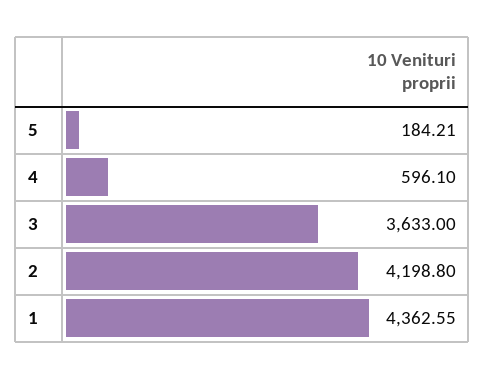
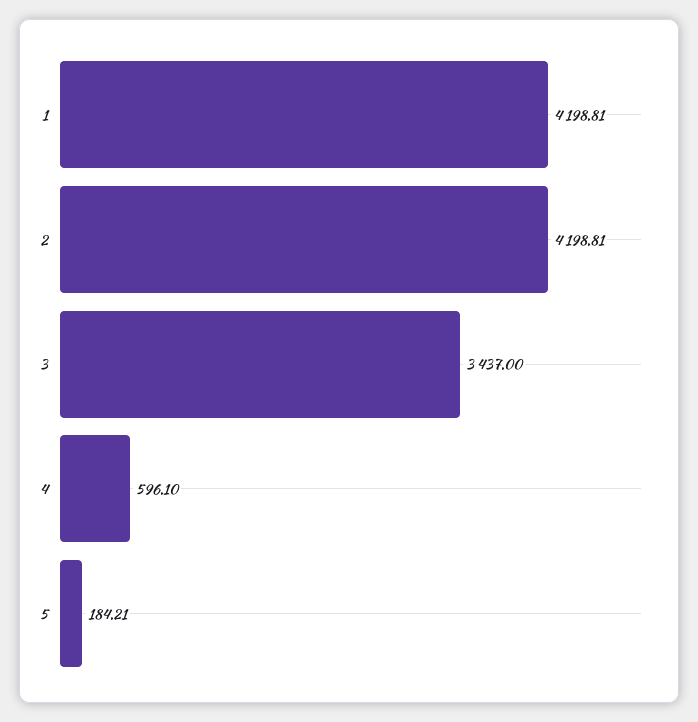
  {
    "5": 184.21,
    "4": 596.1,
-   "3": 3633,
+   "3": 3437,
-   "2": 4198.8,
+   "2": 4198.81,
-   "1": 4362.55
+   "1": 4198.81
  }

